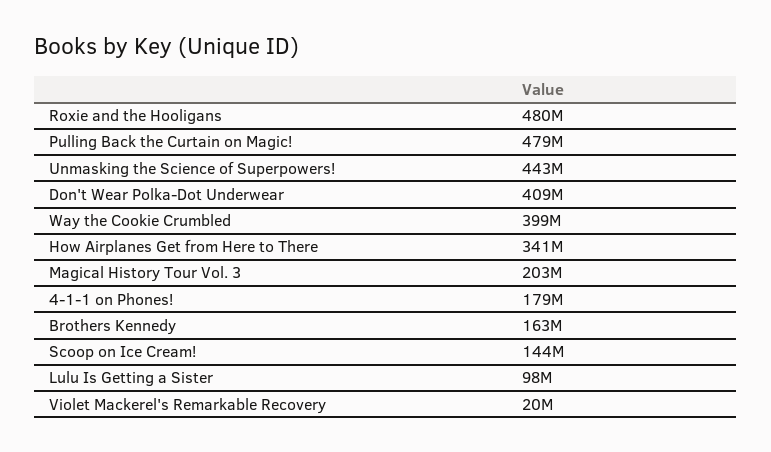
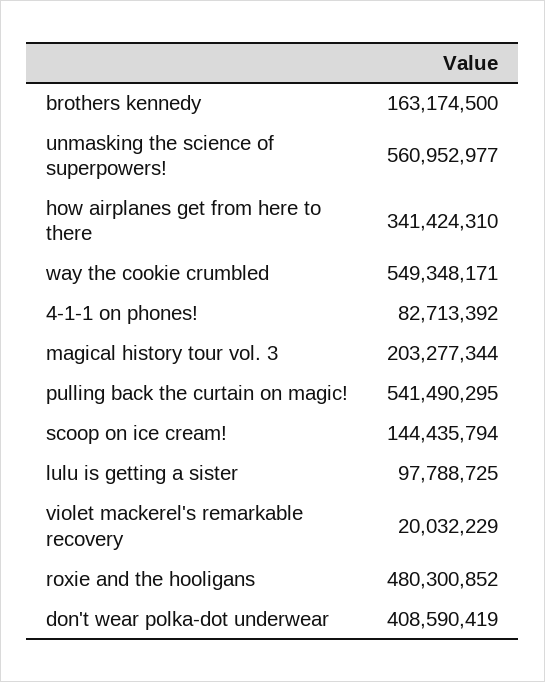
  {
    "Roxie and the Hooligans": 480300852,
-   "Pulling Back the Curtain on Magic!": 479000000,
+   "Pulling Back the Curtain on Magic!": 541490295,
-   "Unmasking the Science of Superpowers!": 443000000,
+   "Unmasking the Science of Superpowers!": 560952977,
    "Don't Wear Polka-Dot Underwear": 408590419,
-   "Way the Cookie Crumbled": 399000000,
+   "Way the Cookie Crumbled": 549348171,
    "How Airplanes Get from Here to There": 341424310,
    "Magical History Tour Vol. 3": 203277344,
-   "4-1-1 on Phones!": 179000000,
+   "4-1-1 on Phones!": 82713392,
    "Brothers Kennedy": 163174500,
    "Scoop on Ice Cream!": 144435794,
    "Lulu Is Getting a Sister": 97788725,
    "Violet Mackerel's Remarkable Recovery": 20032229
  }

